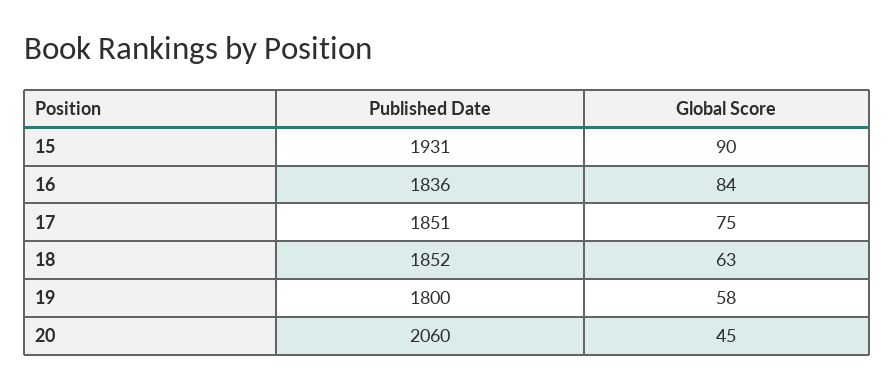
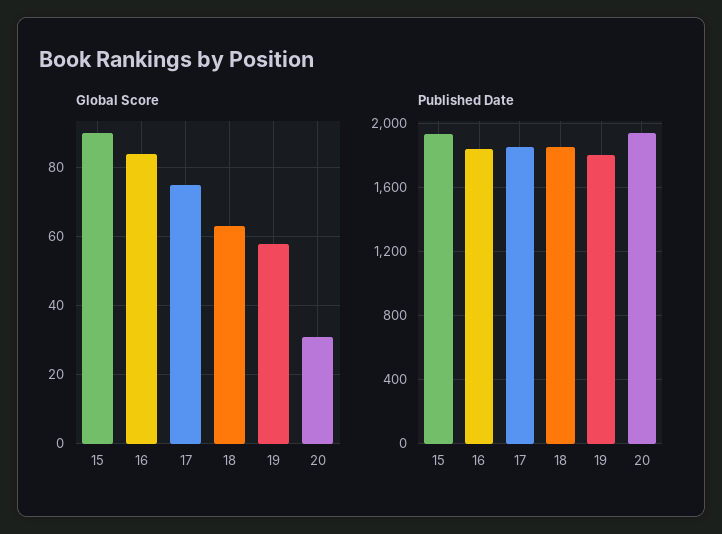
  {
    "Published Date": {
      "15": 1931,
      "16": 1836,
      "17": 1851,
      "18": 1852,
      "19": 1800,
-     "20": 2060
+     "20": 1950
    },
    "Global Score": {
      "15": 90,
      "16": 84,
      "17": 75,
      "18": 63,
      "19": 58,
-     "20": 45
+     "20": 30
    }
  }

